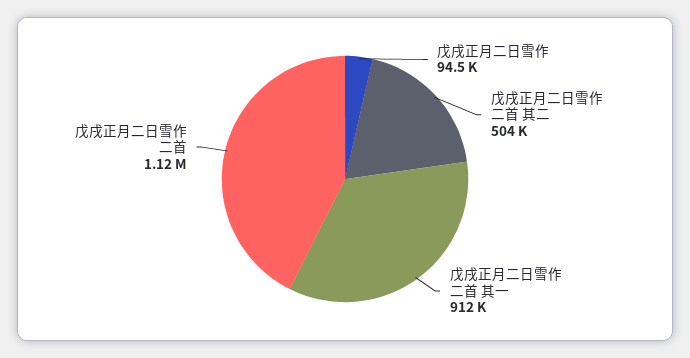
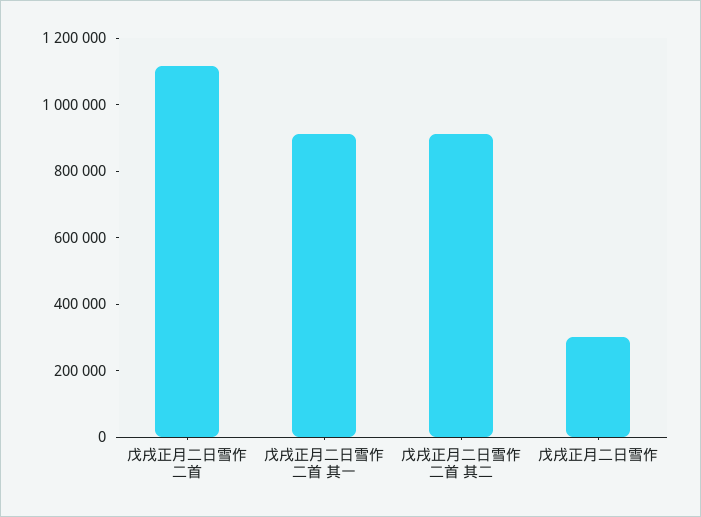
  {
-   "戊戌正月二日雪作": 94500,
+   "戊戌正月二日雪作": 300000,
-   "戊戌正月二日雪作二首 其二": 504000,
+   "戊戌正月二日雪作二首 其二": 900000,
    "戊戌正月二日雪作二首 其一": 912000,
    "戊戌正月二日雪作二首": 1120000
  }

